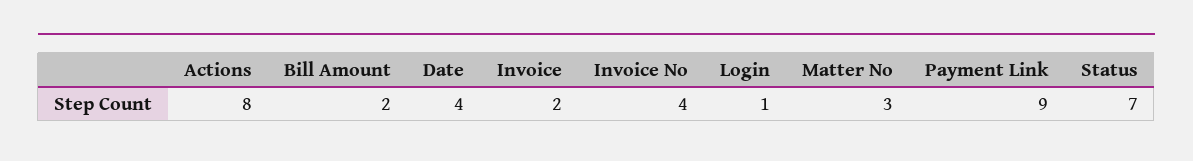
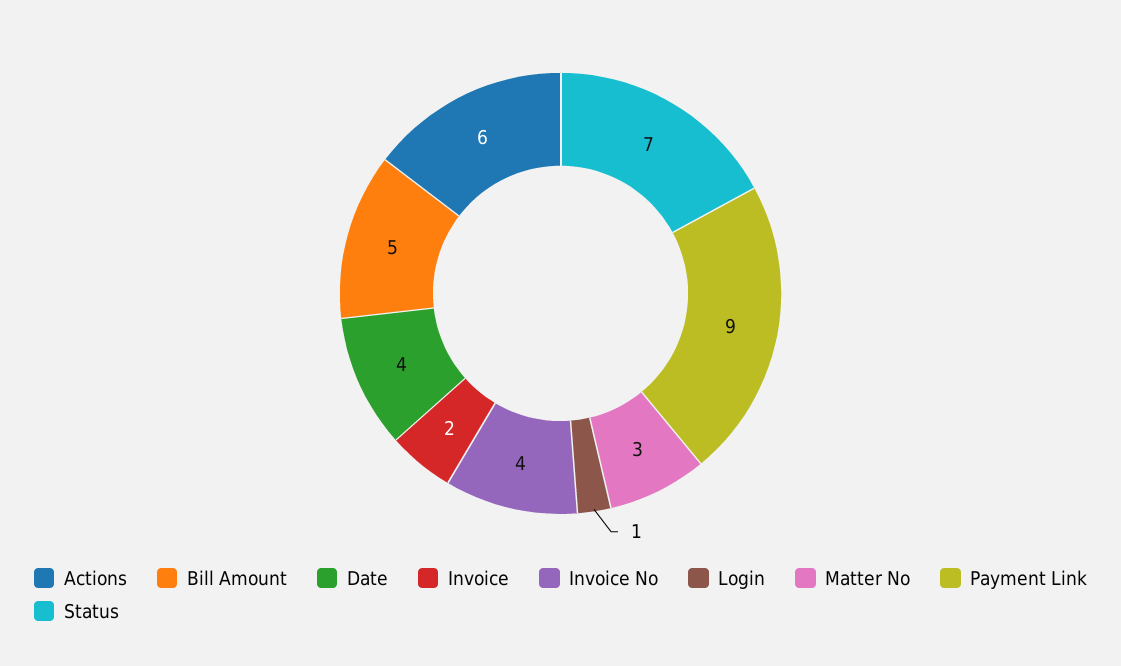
  {
-   "Actions": 8,
+   "Actions": 6,
-   "Bill Amount": 2,
+   "Bill Amount": 5,
    "Date": 4,
    "Invoice": 2,
    "Invoice No": 4,
    "Login": 1,
    "Matter No": 3,
    "Payment Link": 9,
    "Status": 7
  }

